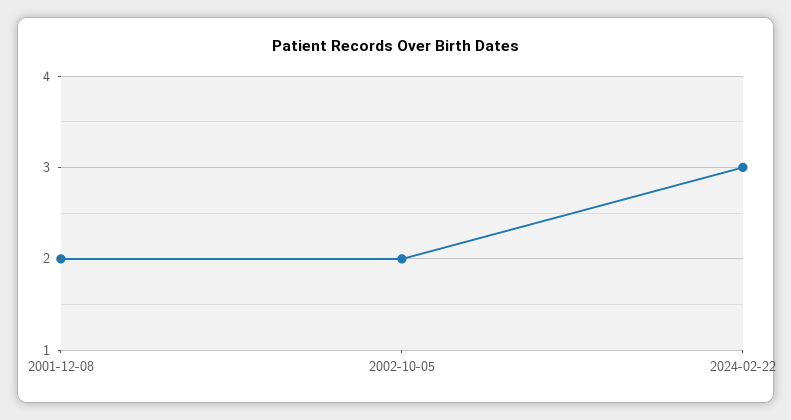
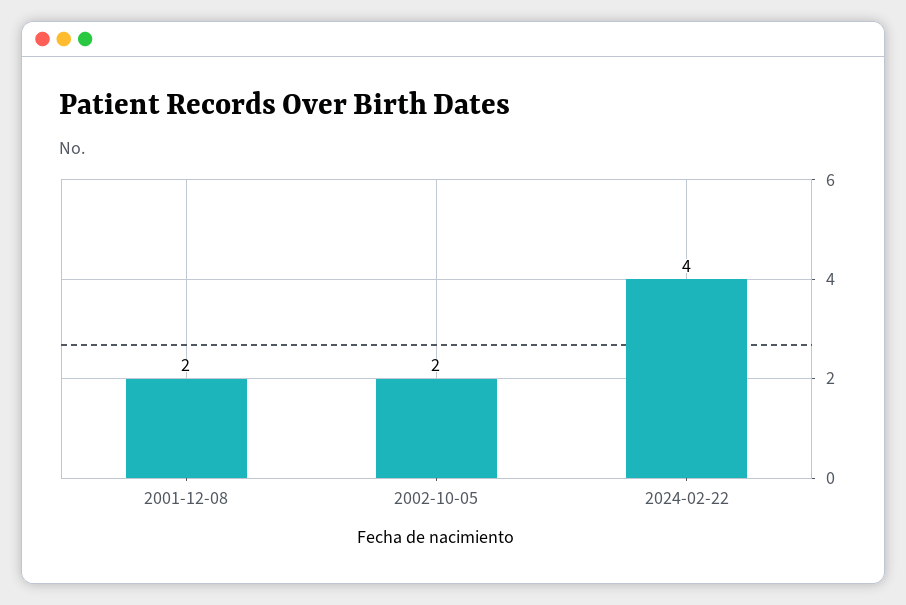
  {
    "2001-12-08": 2,
    "2002-10-05": 2,
-   "2024-02-22": 3
+   "2024-02-22": 4
  }

